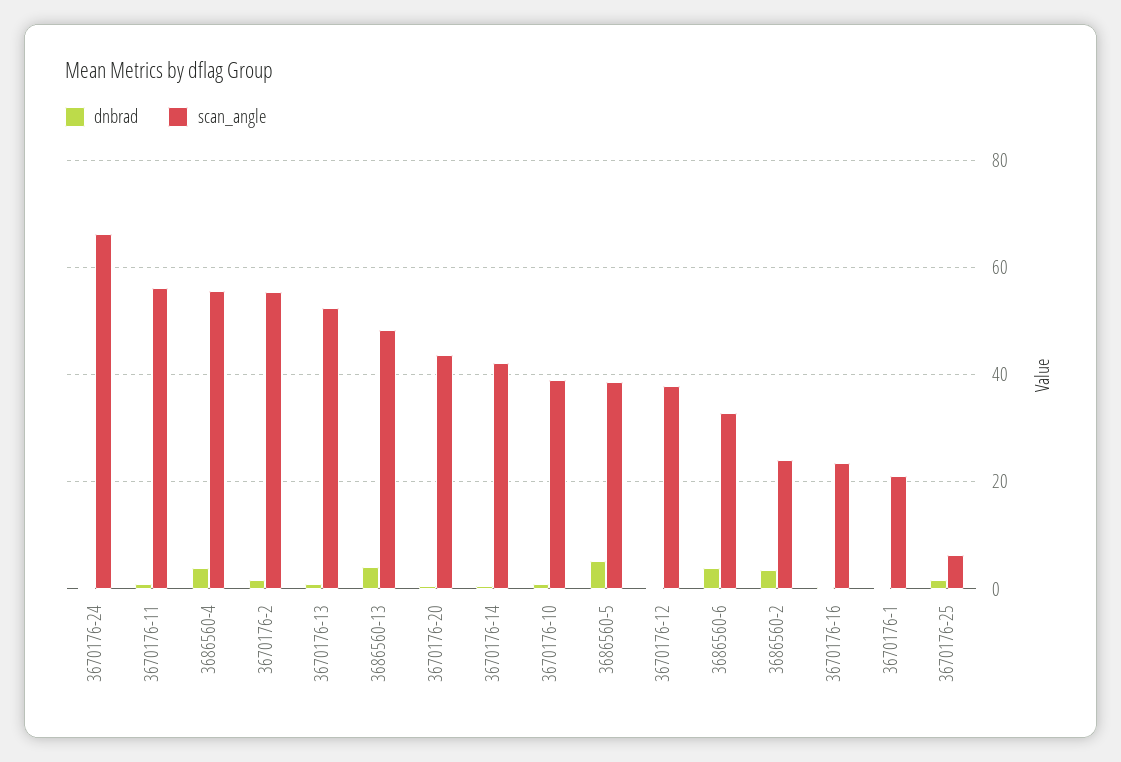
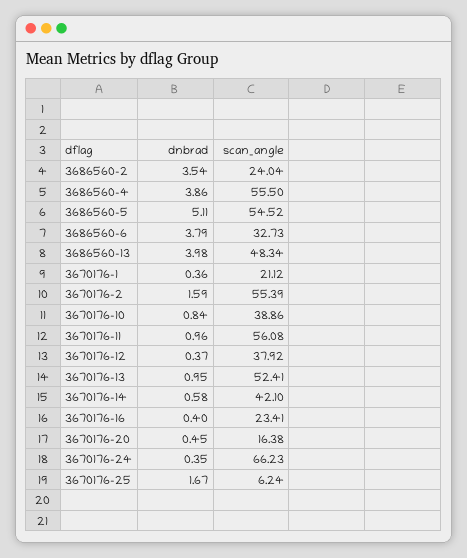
  {
    "dnbrad": {
      "3670176-24": 0.35,
      "3670176-11": 0.96,
      "3686560-4": 3.86,
      "3670176-2": 1.59,
      "3670176-13": 0.95,
      "3686560-13": 3.98,
      "3670176-20": 0.45,
      "3670176-14": 0.58,
      "3670176-10": 0.84,
      "3686560-5": 5.11,
      "3670176-12": 0.37,
      "3686560-6": 3.79,
      "3686560-2": 3.54,
      "3670176-16": 0.4,
      "3670176-1": 0.36,
      "3670176-25": 1.67
    },
    "scan_angle": {
      "3670176-24": 66.23,
      "3670176-11": 56.08,
      "3686560-4": 55.5,
      "3670176-2": 55.39,
      "3670176-13": 52.41,
      "3686560-13": 48.34,
-     "3670176-20": 44,
+     "3670176-20": 16.38,
      "3670176-14": 42.1,
      "3670176-10": 38.86,
-     "3686560-5": 38,
+     "3686560-5": 54.52,
      "3670176-12": 37.92,
      "3686560-6": 32.73,
      "3686560-2": 24.04,
      "3670176-16": 23.41,
      "3670176-1": 21.12,
      "3670176-25": 6.24
    }
  }

